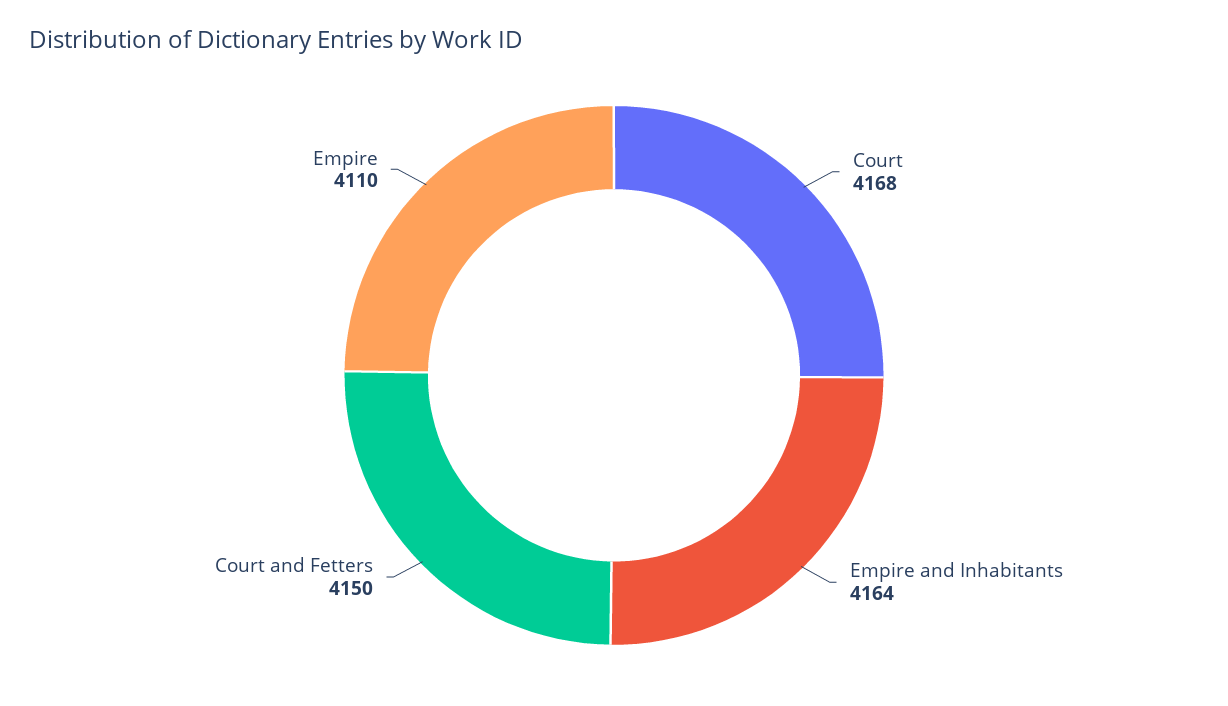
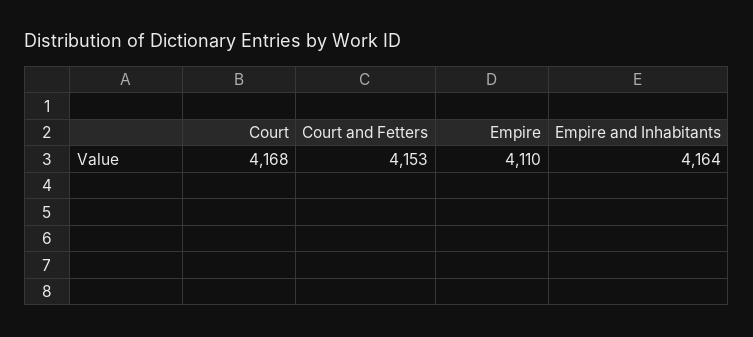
  {
    "Court": 4168,
    "Empire and Inhabitants": 4164,
-   "Court and Fetters": 4150,
+   "Court and Fetters": 4153,
    "Empire": 4110
  }

